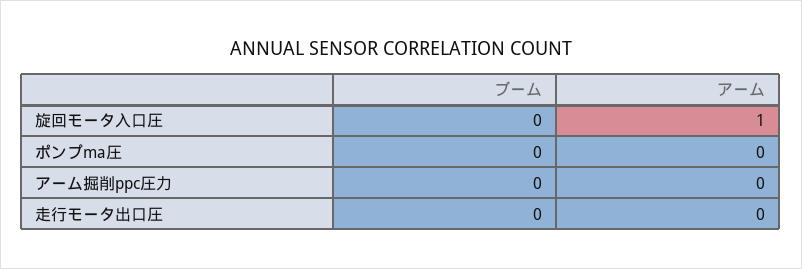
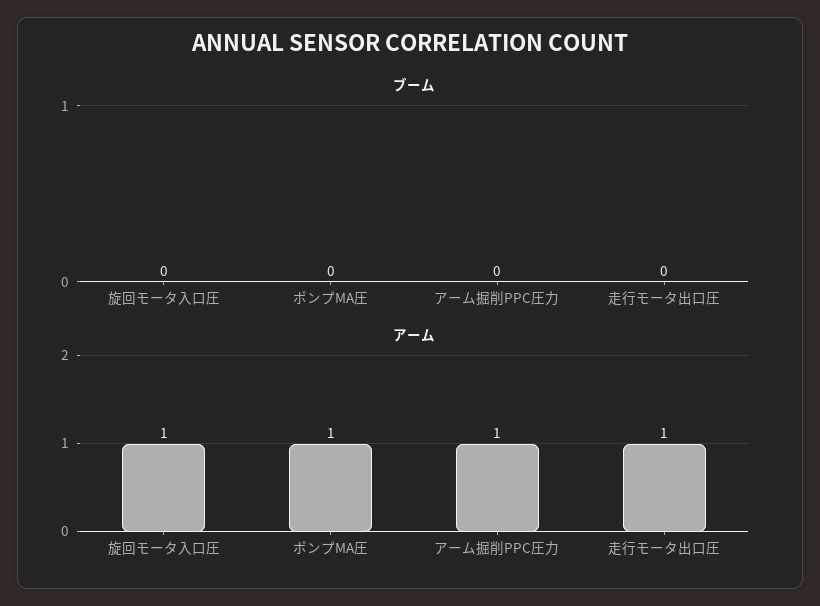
  {
    "ブーム": {
      "旋回モータ入口圧": 0,
      "ポンプma圧": 0,
      "アーム掘削ppc圧力": 0,
      "走行モータ出口圧": 0
    },
    "アーム": {
      "旋回モータ入口圧": 1,
-     "ポンプma圧": 0,
+     "ポンプma圧": 1,
-     "アーム掘削ppc圧力": 0,
+     "アーム掘削ppc圧力": 1,
-     "走行モータ出口圧": 0
+     "走行モータ出口圧": 1
    }
  }

